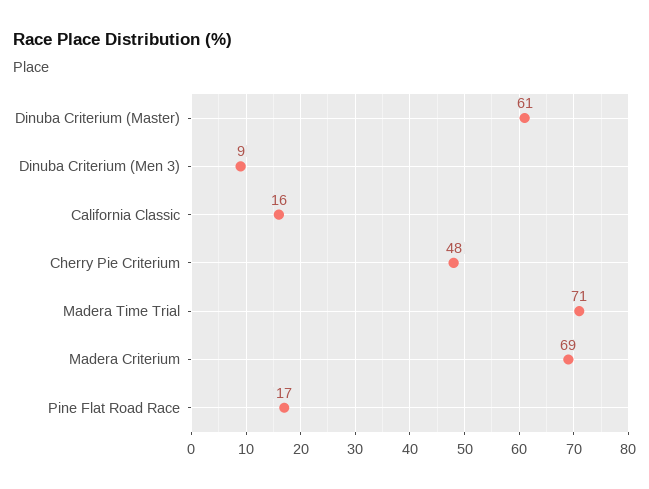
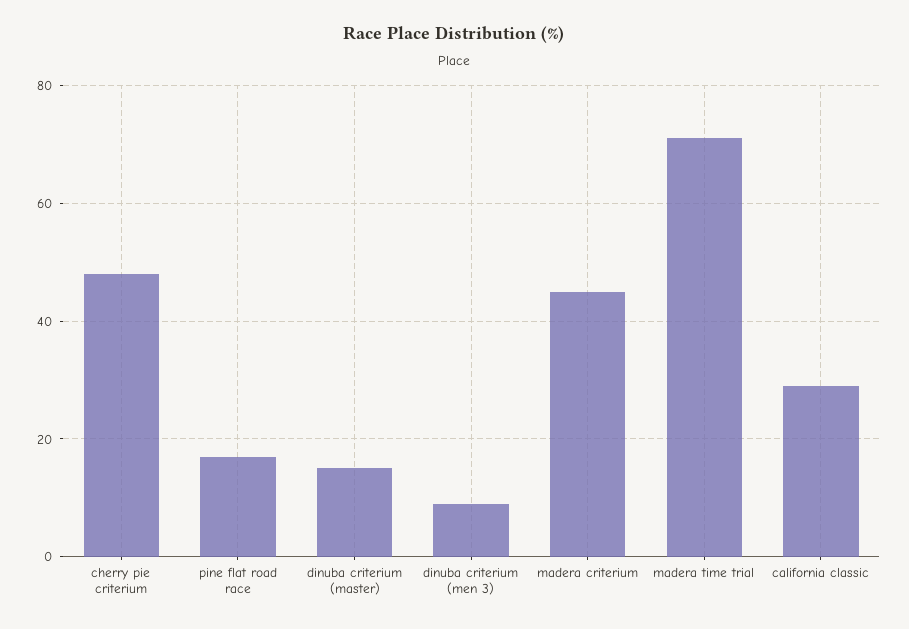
  {
-   "Dinuba Criterium (Master)": 61,
+   "Dinuba Criterium (Master)": 15,
    "Dinuba Criterium (Men 3)": 9,
-   "California Classic": 16,
+   "California Classic": 30,
    "Cherry Pie Criterium": 48,
    "Madera Time Trial": 71,
-   "Madera Criterium": 69,
+   "Madera Criterium": 45,
    "Pine Flat Road Race": 17
  }

